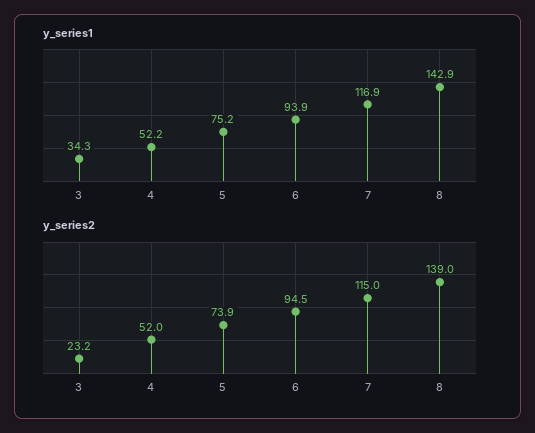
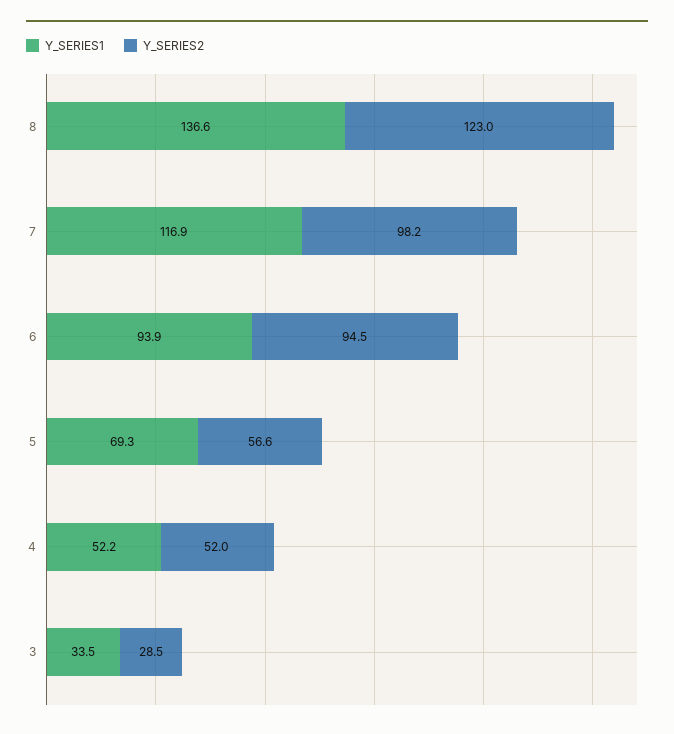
  {
    "y_series1": {
-     "3": 34.3,
+     "3": 33.5,
      "4": 52.2,
-     "5": 75.2,
+     "5": 69.3,
      "6": 93.9,
      "7": 116.9,
-     "8": 142.9
+     "8": 136.6
    },
    "y_series2": {
-     "3": 23.2,
+     "3": 28.5,
      "4": 52,
-     "5": 73.9,
+     "5": 56.6,
      "6": 94.5,
-     "7": 115,
+     "7": 98.2,
-     "8": 139
+     "8": 123
    }
  }

